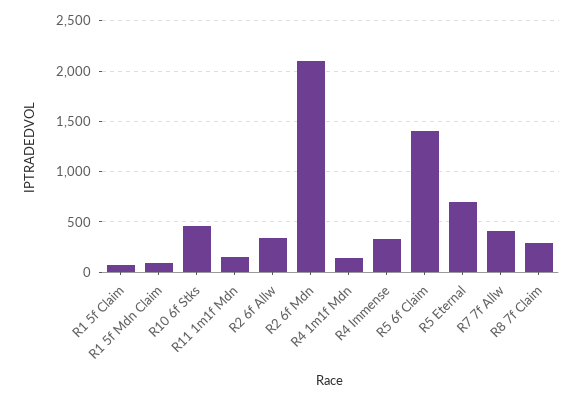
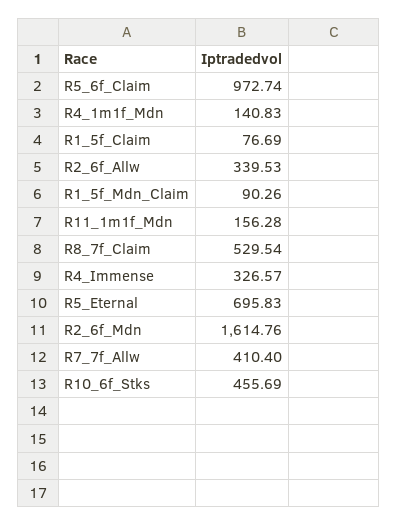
  {
    "R1 5f Claim": 76.69,
    "R1 5f Mdn Claim": 90.26,
    "R10 6f Stks": 455.69,
    "R11 1m1f Mdn": 156.28,
    "R2 6f Allw": 339.53,
-   "R2 6f Mdn": 2100,
+   "R2 6f Mdn": 1614.76,
    "R4 1m1f Mdn": 140.83,
    "R4 Immense": 326.57,
-   "R5 6f Claim": 1400,
+   "R5 6f Claim": 972.74,
    "R5 Eternal": 695.83,
    "R7 7f Allw": 410.4,
-   "R8 7f Claim": 300
+   "R8 7f Claim": 529.54
  }

